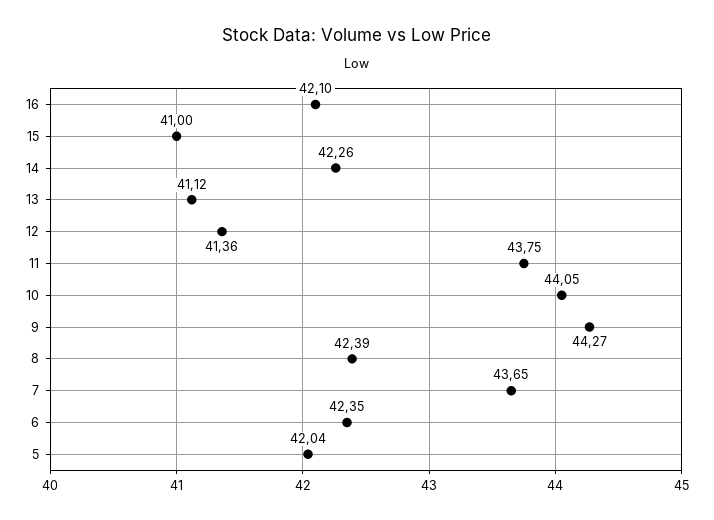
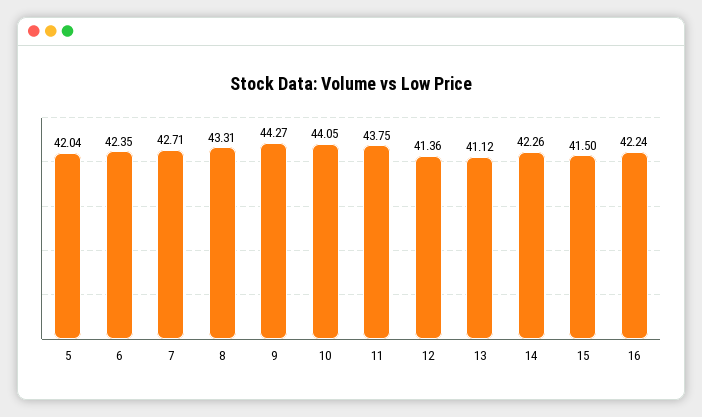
  {
-   "16": 42.1,
+   "16": 42.24,
-   "15": 41,
+   "15": 41.5,
    "14": 42.26,
    "13": 41.12,
    "12": 41.36,
    "11": 43.75,
    "10": 44.05,
    "9": 44.27,
-   "8": 42.39,
+   "8": 43.31,
-   "7": 43.65,
+   "7": 42.71,
    "6": 42.35,
    "5": 42.04
  }

